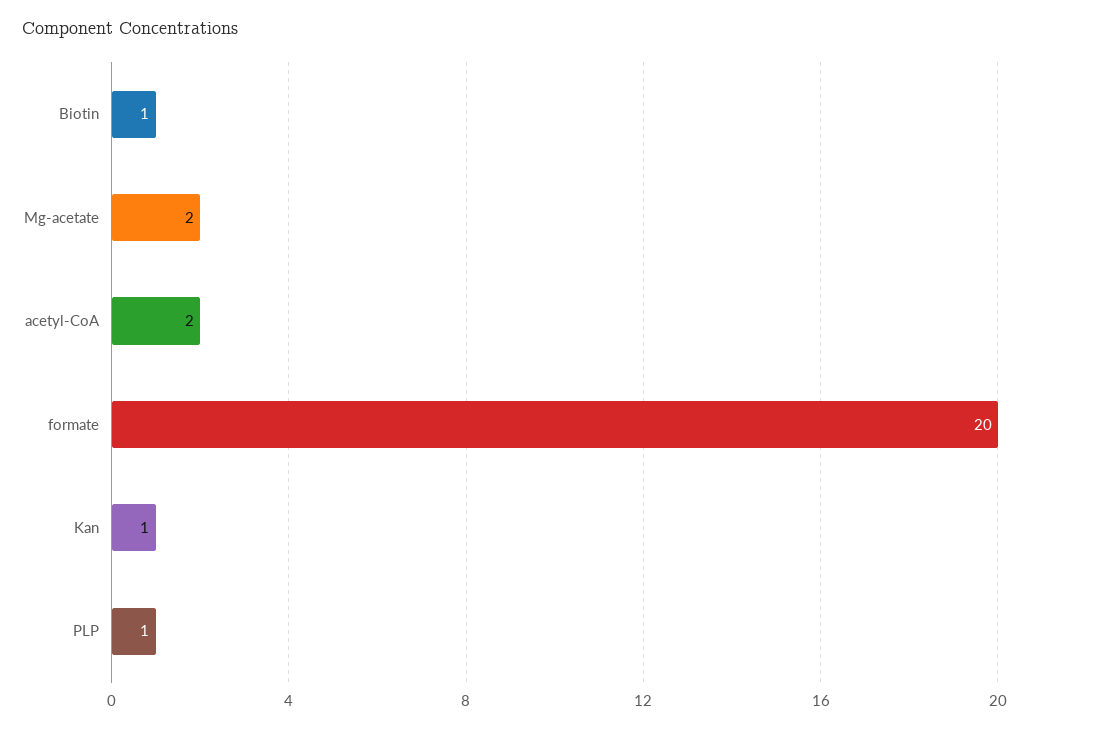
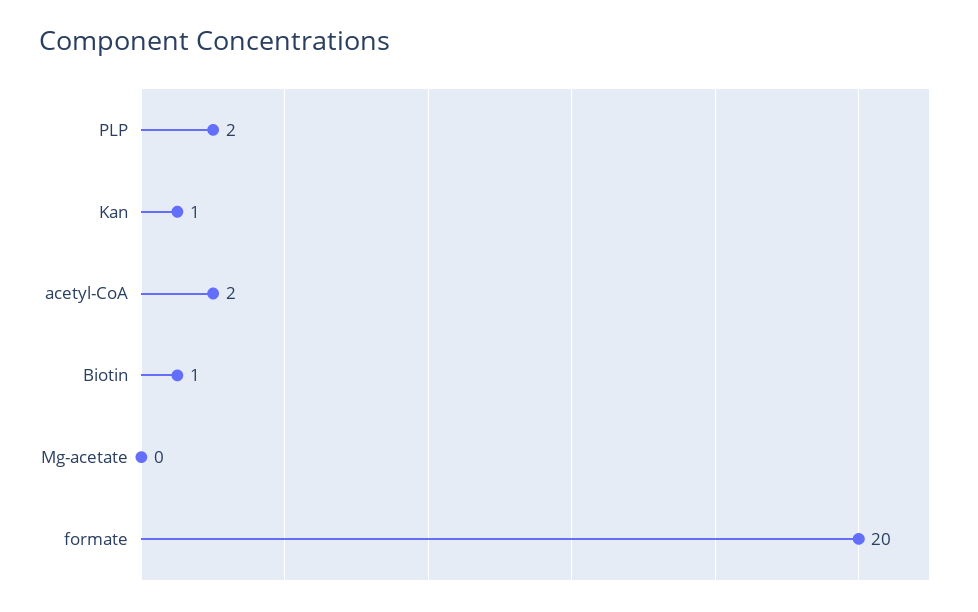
  {
    "Biotin": 1,
-   "Mg-acetate": 2,
+   "Mg-acetate": 0,
    "acetyl-CoA": 2,
    "formate": 20,
    "Kan": 1,
-   "PLP": 1
+   "PLP": 2
  }

